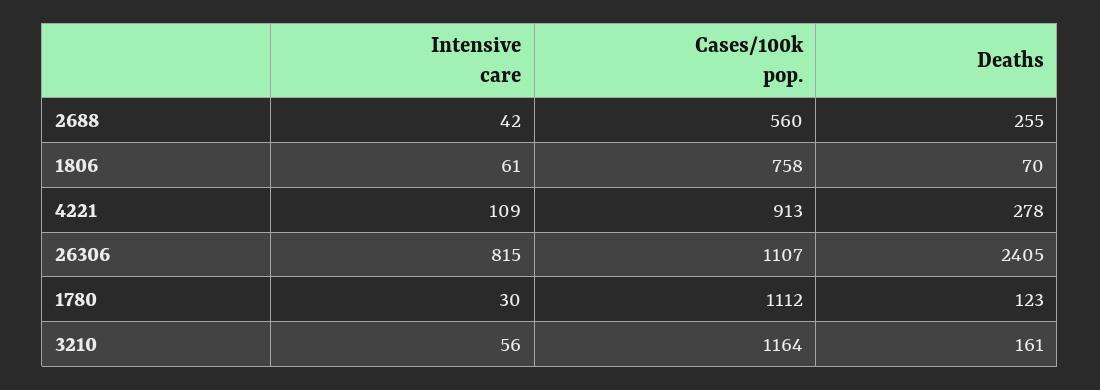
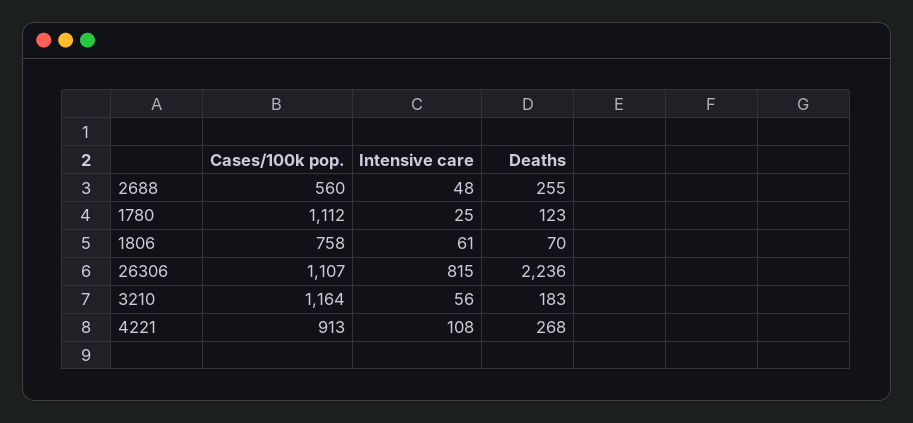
  {
    "Intensive care": {
-     "2688": 42,
+     "2688": 48,
      "1806": 61,
-     "4221": 109,
+     "4221": 108,
      "26306": 815,
-     "1780": 30,
+     "1780": 25,
      "3210": 56
    },
    "Cases/100k pop.": {
      "2688": 560,
      "1806": 758,
      "4221": 913,
      "26306": 1107,
      "1780": 1112,
      "3210": 1164
    },
    "Deaths": {
      "2688": 255,
      "1806": 70,
-     "4221": 278,
+     "4221": 268,
-     "26306": 2405,
+     "26306": 2236,
      "1780": 123,
-     "3210": 161
+     "3210": 183
    }
  }

